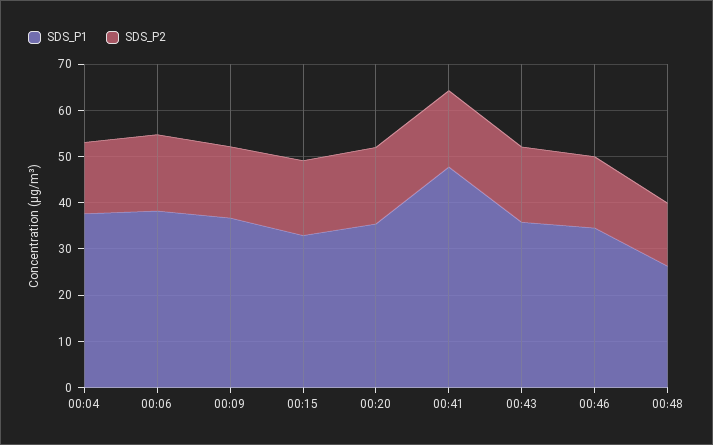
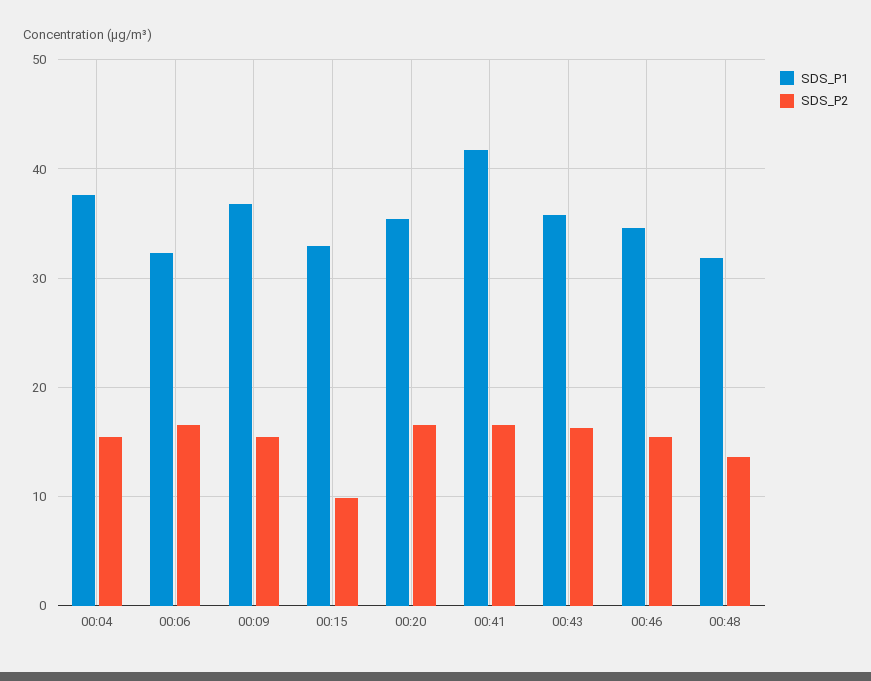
  {
    "SDS_P1": {
      "00:04": 38,
-     "00:06": 38,
+     "00:06": 32,
      "00:09": 37,
      "00:15": 33,
      "00:20": 35,
-     "00:41": 48,
+     "00:41": 42,
      "00:43": 36,
      "00:46": 35,
-     "00:48": 26
+     "00:48": 32
    },
    "SDS_P2": {
      "00:04": 15,
      "00:06": 17,
      "00:09": 15,
-     "00:15": 16,
+     "00:15": 10,
      "00:20": 17,
      "00:41": 17,
      "00:43": 16,
      "00:46": 15,
      "00:48": 14
    }
  }

